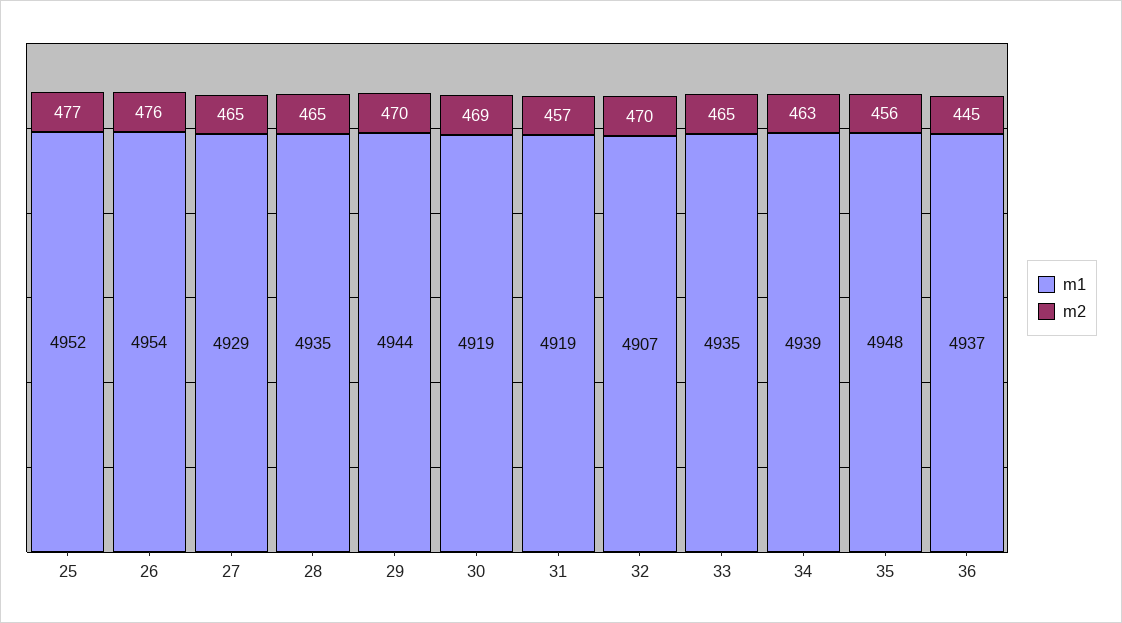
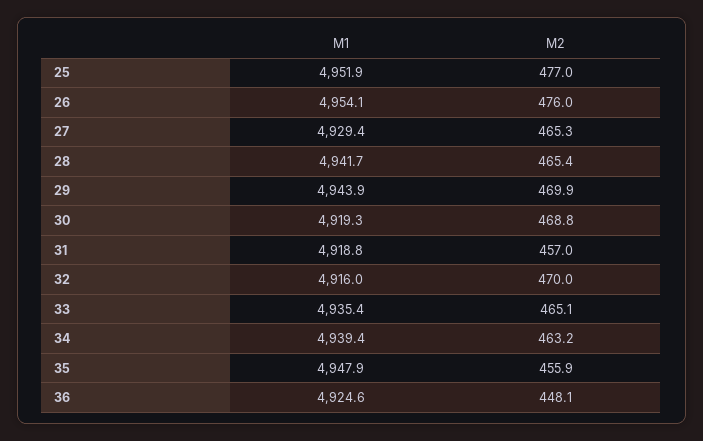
  {
    "m1": {
      "25": 4951.9,
      "26": 4954.1,
      "27": 4929.4,
-     "28": 4935,
+     "28": 4941.7,
      "29": 4943.9,
      "30": 4919.3,
      "31": 4918.8,
-     "32": 4907,
+     "32": 4916,
      "33": 4935.4,
      "34": 4939.4,
      "35": 4947.9,
-     "36": 4937
+     "36": 4924.6
    },
    "m2": {
      "25": 477,
      "26": 476,
      "27": 465.3,
      "28": 465.4,
      "29": 469.9,
      "30": 468.8,
      "31": 457,
      "32": 470,
      "33": 465.1,
      "34": 463.2,
      "35": 455.9,
-     "36": 445
+     "36": 448.1
    }
  }

